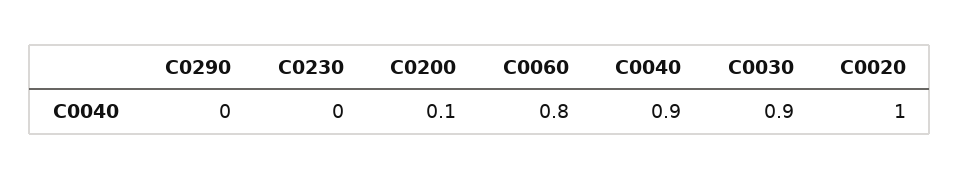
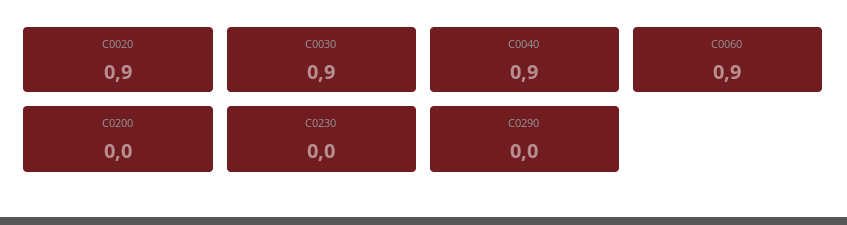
  {
    "C0290": 0,
    "C0230": 0,
-   "C0200": 0.1,
+   "C0200": 0,
-   "C0060": 0.8,
+   "C0060": 0.9,
    "C0040": 0.9,
    "C0030": 0.9,
-   "C0020": 1
+   "C0020": 0.9
  }

